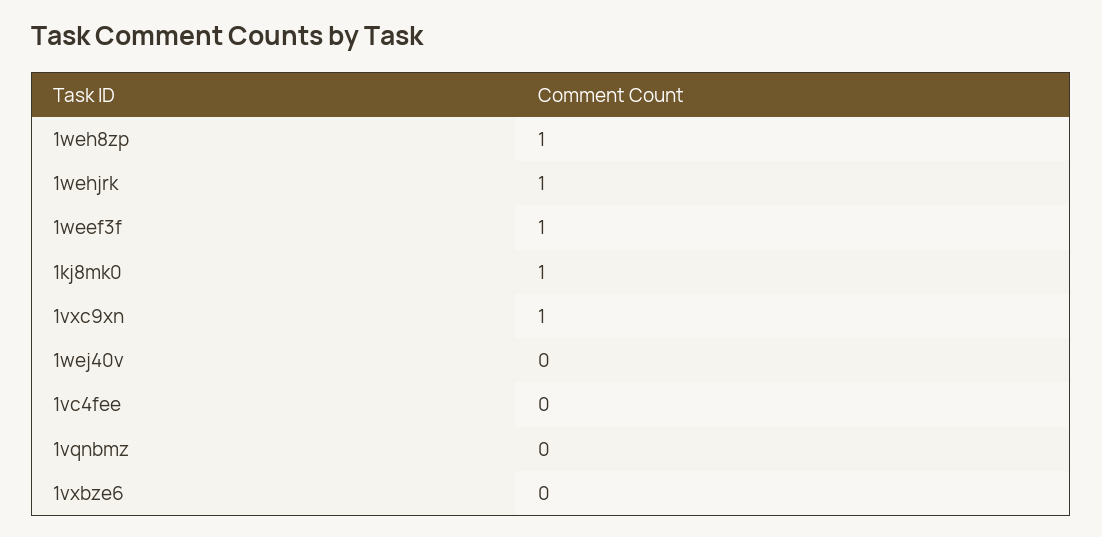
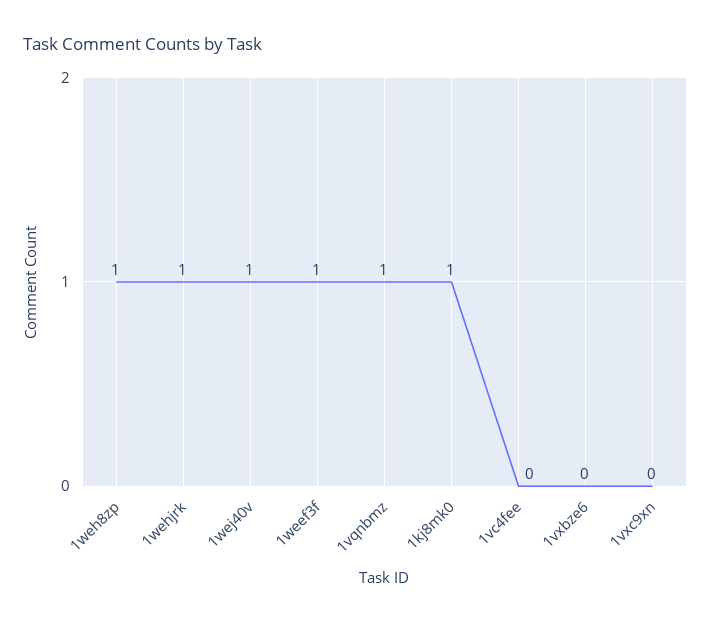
  {
    "1weh8zp": 1,
    "1wehjrk": 1,
    "1weef3f": 1,
    "1kj8mk0": 1,
-   "1vxc9xn": 1,
+   "1vxc9xn": 0,
-   "1wej40v": 0,
+   "1wej40v": 1,
    "1vc4fee": 0,
-   "1vqnbmz": 0,
+   "1vqnbmz": 1,
    "1vxbze6": 0
  }

